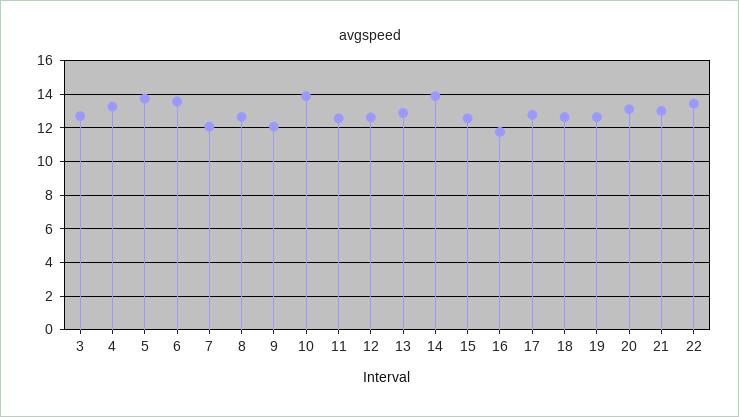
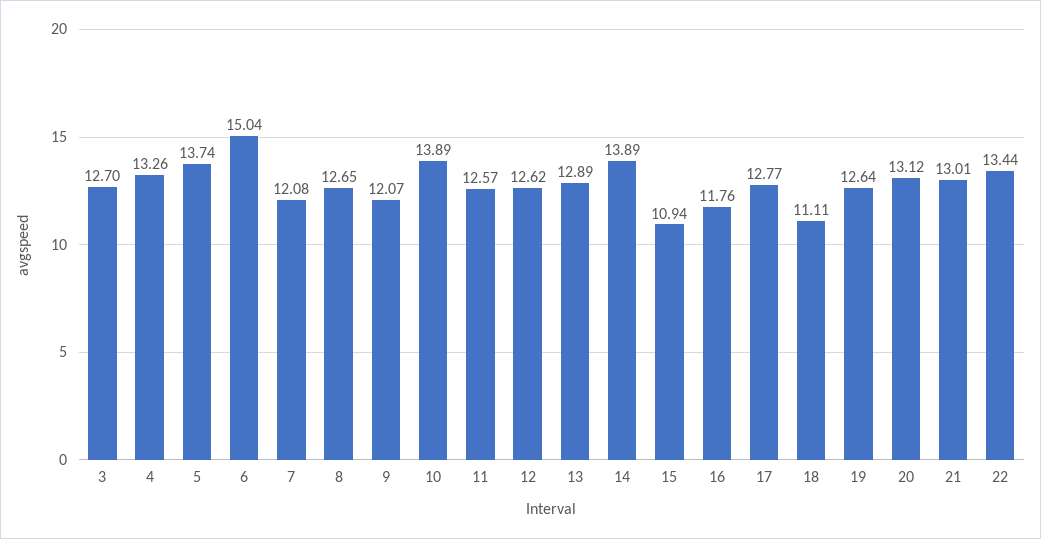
  {
    "3": 12.7,
    "4": 13.26,
    "5": 13.74,
-   "6": 13.5,
+   "6": 15.04,
    "7": 12.08,
    "8": 12.65,
    "9": 12.07,
    "10": 13.89,
    "11": 12.57,
    "12": 12.62,
    "13": 12.89,
    "14": 13.89,
-   "15": 12.5,
+   "15": 10.94,
    "16": 11.76,
    "17": 12.77,
-   "18": 12.5,
+   "18": 11.11,
    "19": 12.64,
    "20": 13.12,
    "21": 13.01,
    "22": 13.44
  }

